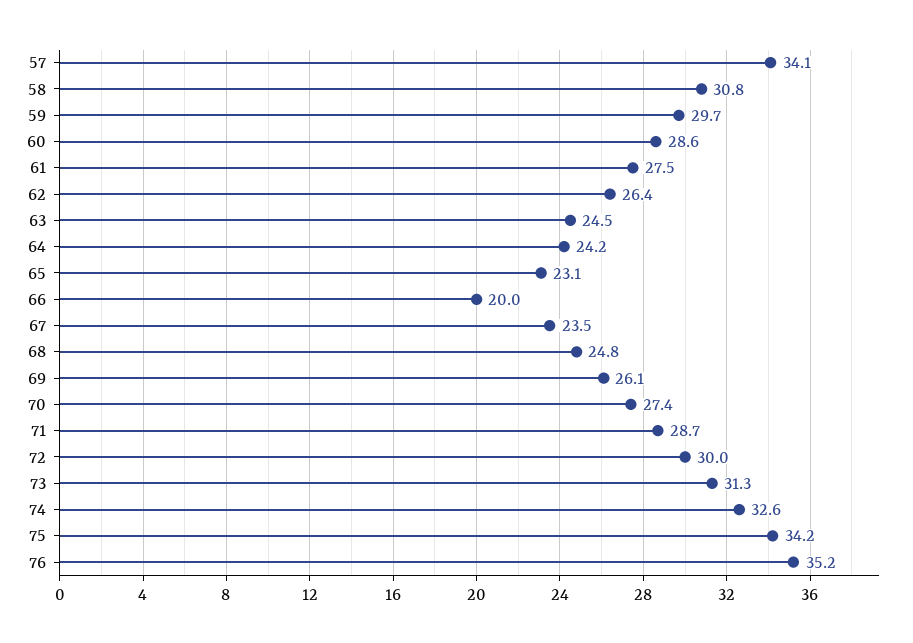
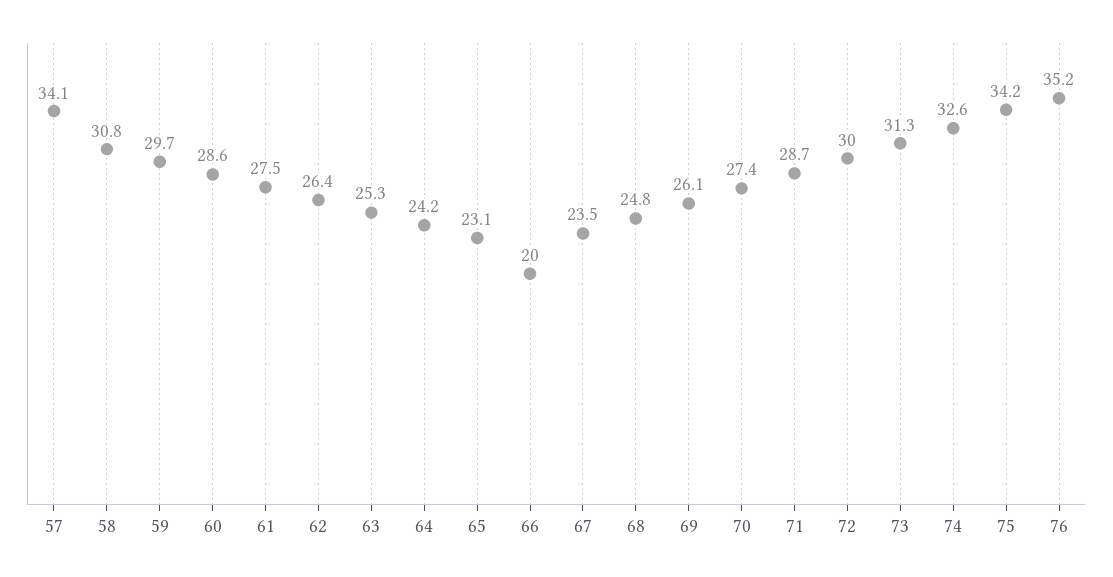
  {
    "57": 34.1,
    "58": 30.8,
    "59": 29.7,
    "60": 28.6,
    "61": 27.5,
    "62": 26.4,
-   "63": 24.5,
+   "63": 25.3,
    "64": 24.2,
    "65": 23.1,
    "66": 20,
    "67": 23.5,
    "68": 24.8,
    "69": 26.1,
    "70": 27.4,
    "71": 28.7,
    "72": 30,
    "73": 31.3,
    "74": 32.6,
    "75": 34.2,
    "76": 35.2
  }

